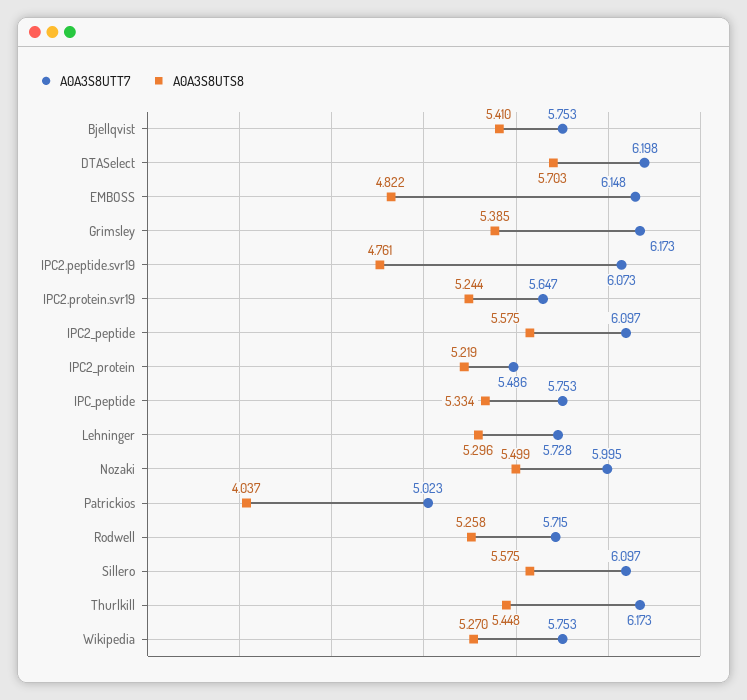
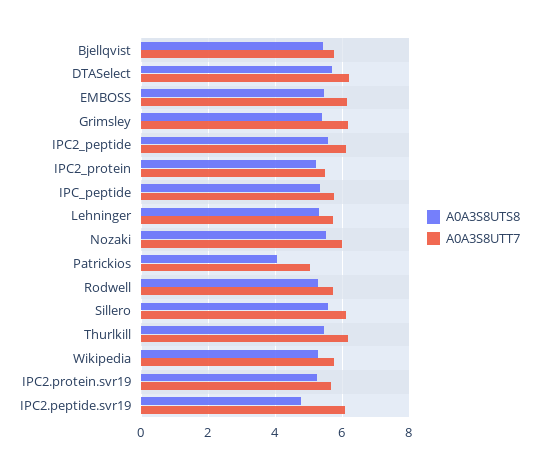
  {
    "A0A3S8UTT7": {
      "Bjellqvist": 5.753,
      "DTASelect": 6.198,
      "EMBOSS": 6.148,
      "Grimsley": 6.173,
      "IPC2.peptide.svr19": 6.073,
      "IPC2.protein.svr19": 5.647,
      "IPC2_peptide": 6.097,
      "IPC2_protein": 5.486,
      "IPC_peptide": 5.753,
      "Lehninger": 5.728,
      "Nozaki": 5.995,
      "Patrickios": 5.023,
      "Rodwell": 5.715,
      "Sillero": 6.097,
      "Thurlkill": 6.173,
      "Wikipedia": 5.753
    },
    "A0A3S8UTS8": {
      "Bjellqvist": 5.41,
      "DTASelect": 5.703,
-     "EMBOSS": 4.822,
+     "EMBOSS": 5.4,
      "Grimsley": 5.385,
      "IPC2.peptide.svr19": 4.761,
      "IPC2.protein.svr19": 5.244,
      "IPC2_peptide": 5.575,
      "IPC2_protein": 5.219,
      "IPC_peptide": 5.334,
      "Lehninger": 5.296,
      "Nozaki": 5.499,
      "Patrickios": 4.037,
      "Rodwell": 5.258,
      "Sillero": 5.575,
      "Thurlkill": 5.448,
      "Wikipedia": 5.27
    }
  }

